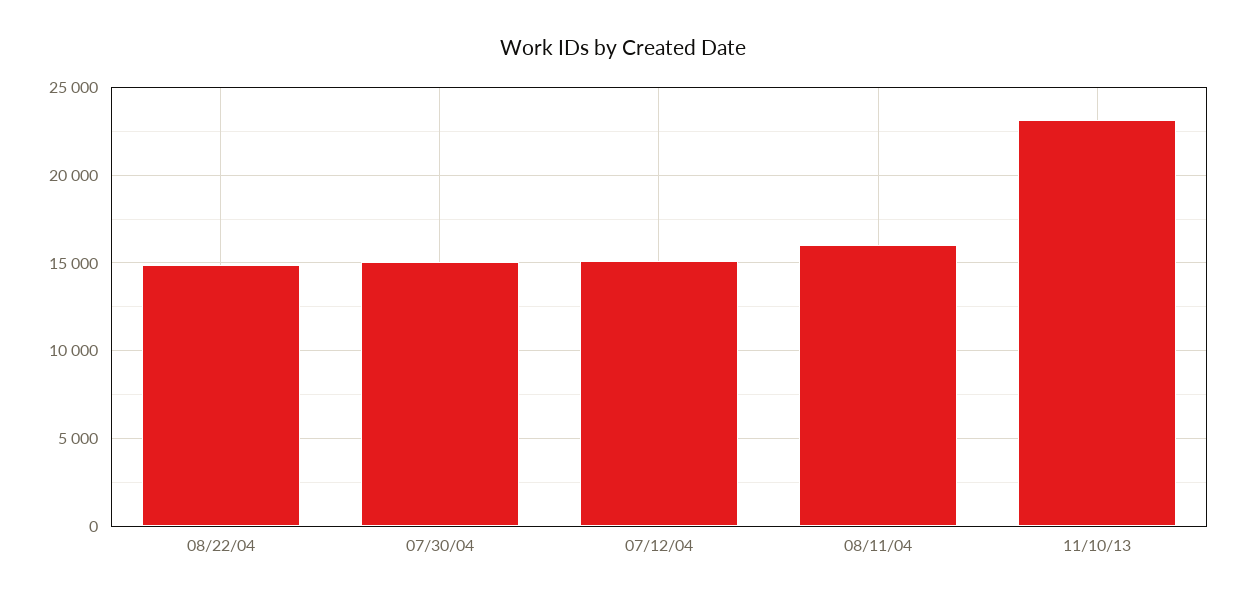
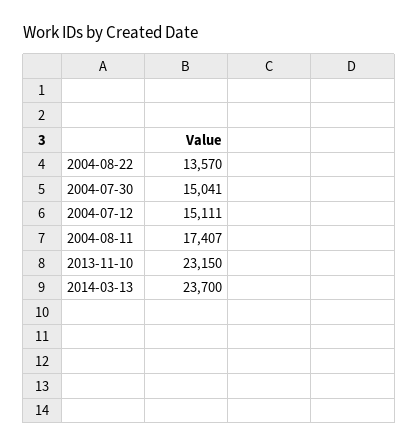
  {
-   "08/22/04": 15000,
+   "08/22/04": 13570,
    "07/30/04": 15041,
    "07/12/04": 15111,
-   "08/11/04": 16000,
+   "08/11/04": 17407,
-   "11/10/13": 23150
+   "11/10/13": 23150,
+   "2014-03-13": 23700
  }

